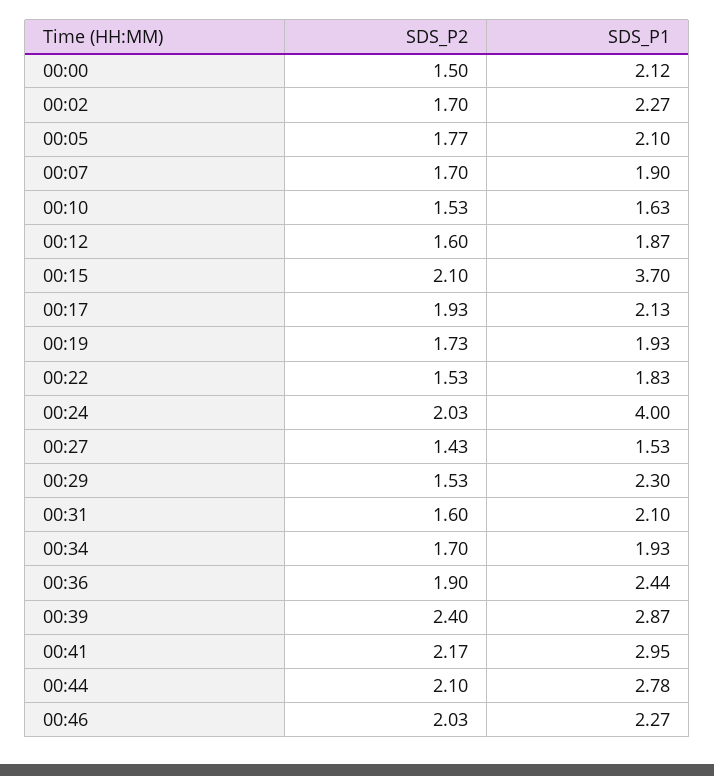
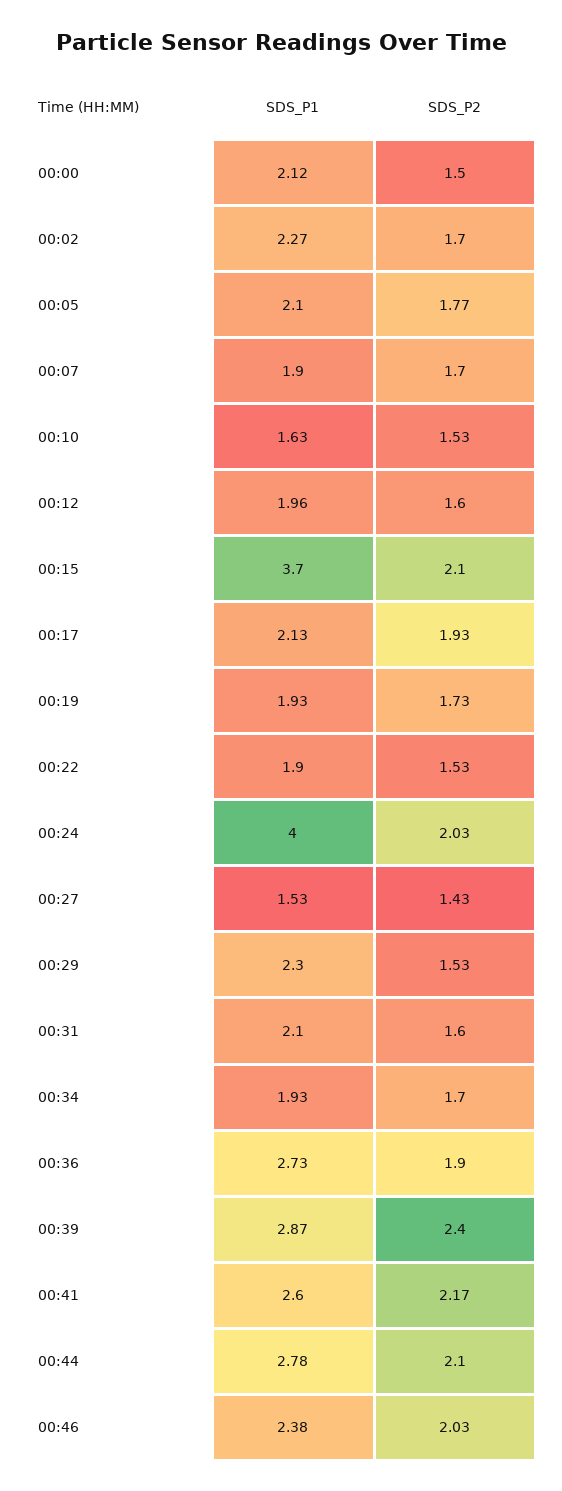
  {
    "SDS_P2": {
      "00:00": 1.5,
      "00:02": 1.7,
      "00:05": 1.77,
      "00:07": 1.7,
      "00:10": 1.53,
      "00:12": 1.6,
      "00:15": 2.1,
      "00:17": 1.93,
      "00:19": 1.73,
      "00:22": 1.53,
      "00:24": 2.03,
      "00:27": 1.43,
      "00:29": 1.53,
      "00:31": 1.6,
      "00:34": 1.7,
      "00:36": 1.9,
      "00:39": 2.4,
      "00:41": 2.17,
      "00:44": 2.1,
      "00:46": 2.03
    },
    "SDS_P1": {
      "00:00": 2.12,
      "00:02": 2.27,
      "00:05": 2.1,
      "00:07": 1.9,
      "00:10": 1.63,
-     "00:12": 1.87,
+     "00:12": 1.96,
      "00:15": 3.7,
      "00:17": 2.13,
      "00:19": 1.93,
-     "00:22": 1.83,
+     "00:22": 1.9,
      "00:24": 4,
      "00:27": 1.53,
      "00:29": 2.3,
      "00:31": 2.1,
      "00:34": 1.93,
-     "00:36": 2.44,
+     "00:36": 2.73,
      "00:39": 2.87,
-     "00:41": 2.95,
+     "00:41": 2.6,
      "00:44": 2.78,
-     "00:46": 2.27
+     "00:46": 2.38
    }
  }

